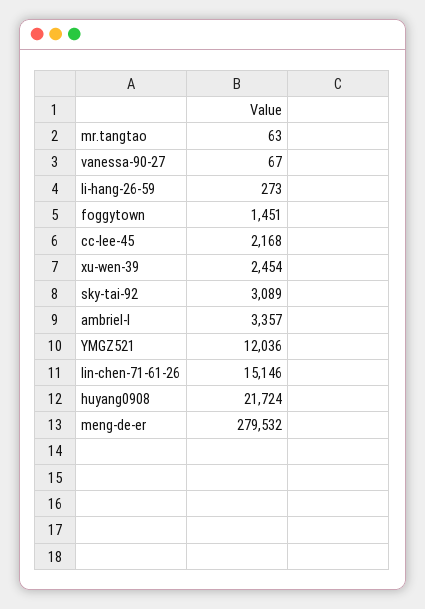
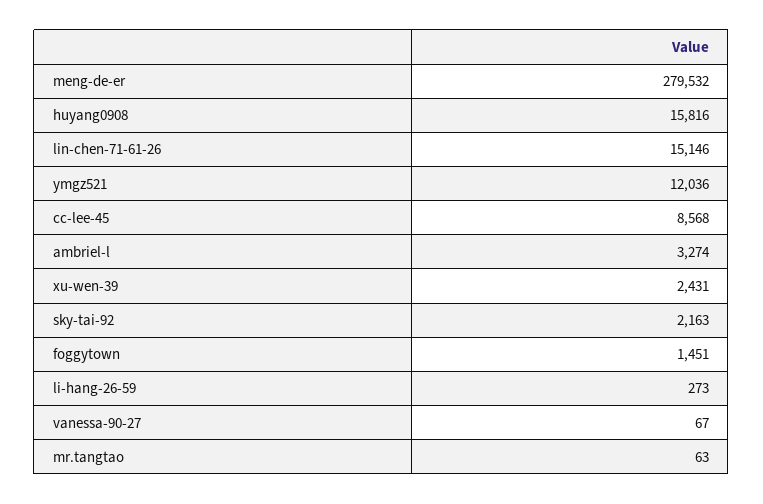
  {
    "mr.tangtao": 63,
    "vanessa-90-27": 67,
    "li-hang-26-59": 273,
    "foggytown": 1451,
-   "cc-lee-45": 2168,
+   "cc-lee-45": 8568,
-   "xu-wen-39": 2454,
+   "xu-wen-39": 2431,
-   "sky-tai-92": 3089,
+   "sky-tai-92": 2163,
-   "ambriel-l": 3357,
+   "ambriel-l": 3274,
    "YMGZ521": 12036,
    "lin-chen-71-61-26": 15146,
-   "huyang0908": 21724,
+   "huyang0908": 15816,
    "meng-de-er": 279532
  }

